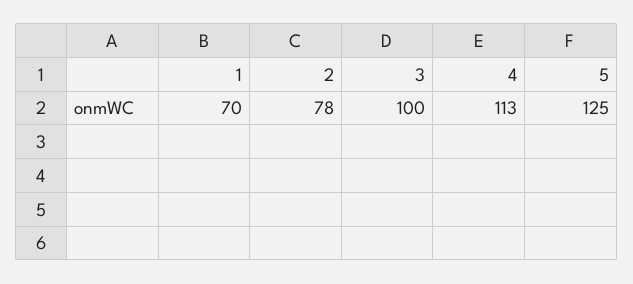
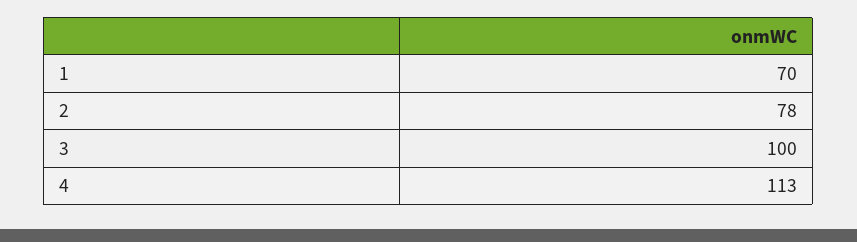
  {
    "1": 70,
    "2": 78,
    "3": 100,
-   "4": 113,
+   "4": 113
-   "5": 125
  }

